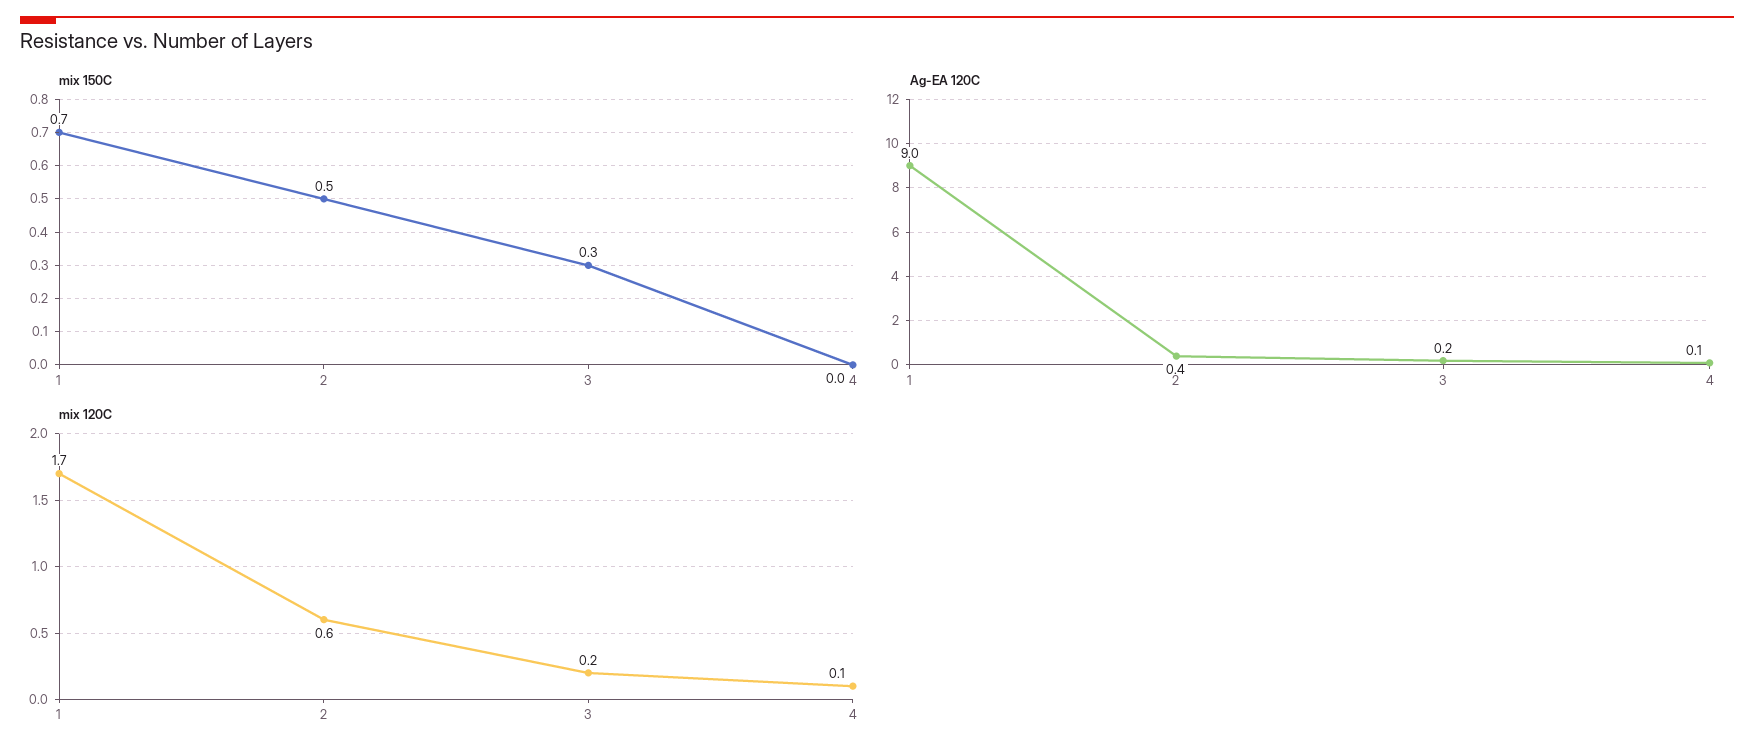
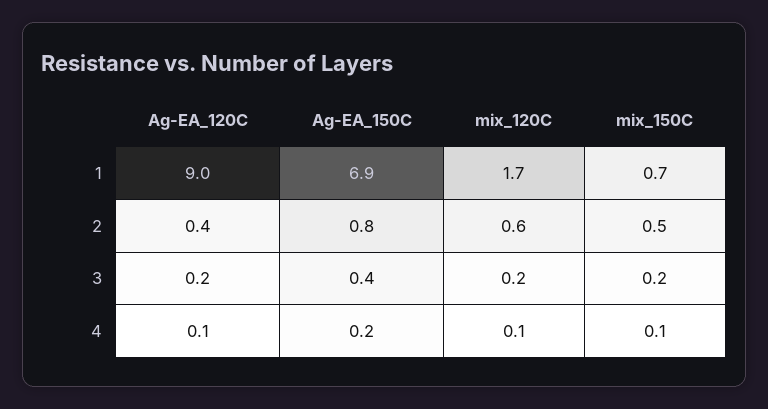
  {
    "mix 150C": {
      "1": 0.7,
      "2": 0.5,
-     "3": 0.3,
+     "3": 0.2,
-     "4": 0
+     "4": 0.1
    },
    "Ag-EA 120C": {
      "1": 9,
      "2": 0.4,
      "3": 0.2,
      "4": 0.1
    },
    "mix 120C": {
      "1": 1.7,
      "2": 0.6,
      "3": 0.2,
      "4": 0.1
-   }
+   },
+   "Ag-EA_150C": {
+     "1": 6.9,
+     "2": 0.8,
+     "3": 0.4,
+     "4": 0.2
+   }
  }

